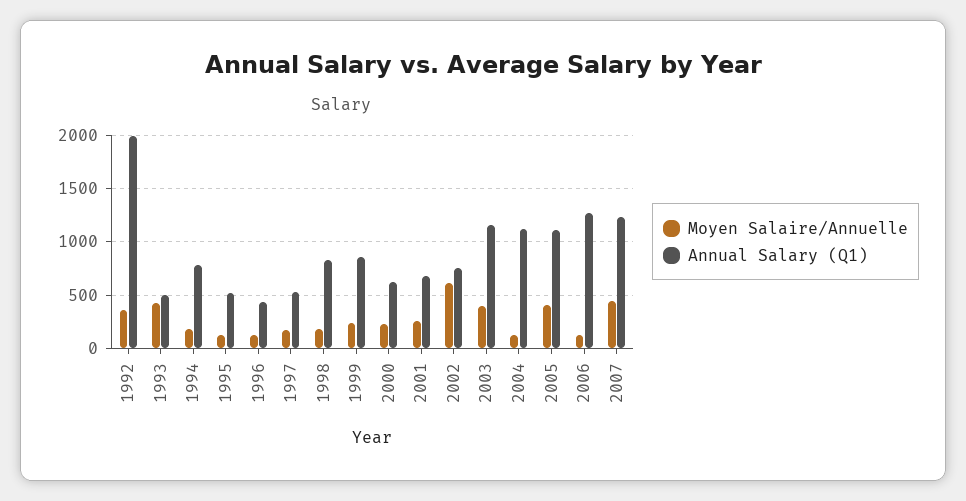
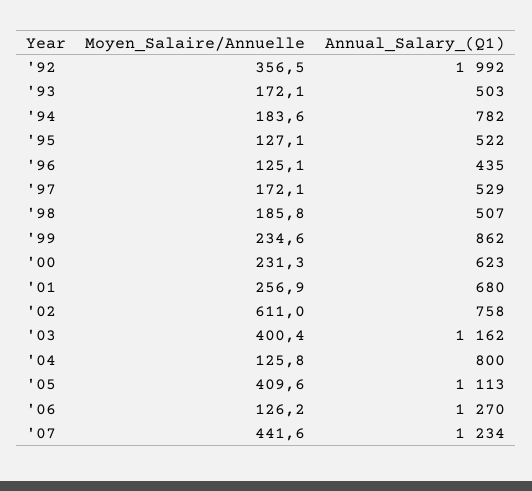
  {
    "Moyen Salaire/Annuelle": {
      "1992": 356.5,
-     "1993": 400,
+     "1993": 172.1,
      "1994": 183.6,
      "1995": 127.1,
      "1996": 125.1,
      "1997": 172.1,
      "1998": 185.8,
      "1999": 234.6,
      "2000": 231.3,
      "2001": 256.9,
      "2002": 611,
      "2003": 400.4,
      "2004": 125.8,
      "2005": 409.6,
      "2006": 126.2,
      "2007": 441.6
    },
    "Annual Salary (Q1)": {
      "1992": 1992,
      "1993": 503,
      "1994": 782,
      "1995": 522,
      "1996": 435,
      "1997": 529,
-     "1998": 800,
+     "1998": 507,
      "1999": 862,
      "2000": 623,
      "2001": 680,
      "2002": 758,
      "2003": 1162,
-     "2004": 1100,
+     "2004": 800,
      "2005": 1113,
      "2006": 1270,
      "2007": 1234
    }
  }

